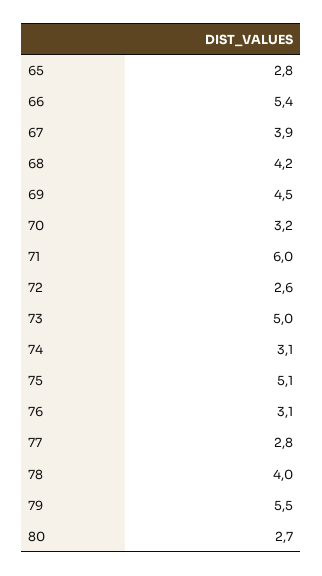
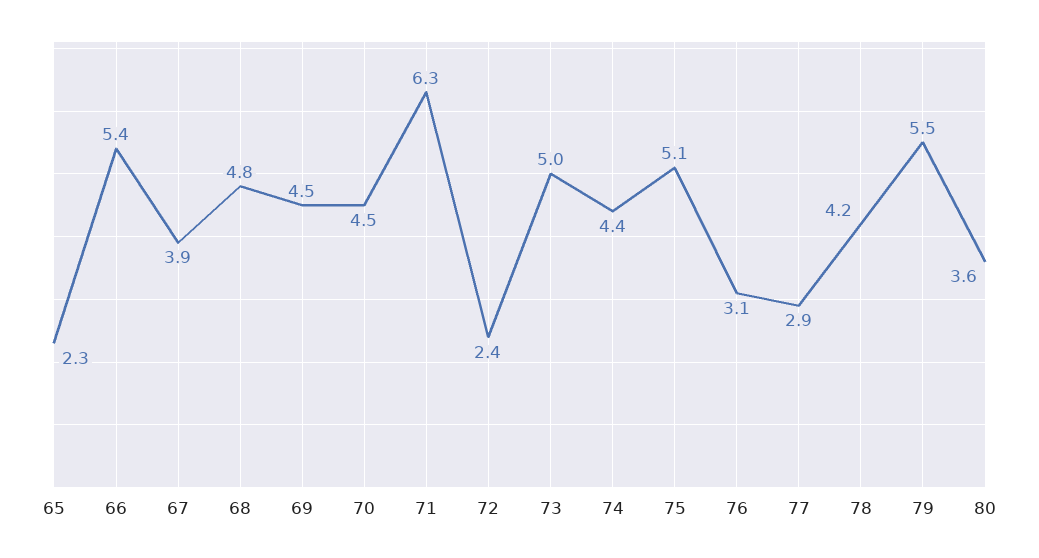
  {
-   "65": 2.8,
+   "65": 2.3,
    "66": 5.4,
    "67": 3.9,
-   "68": 4.2,
+   "68": 4.8,
    "69": 4.5,
-   "70": 3.2,
+   "70": 4.5,
-   "71": 6,
+   "71": 6.3,
-   "72": 2.6,
+   "72": 2.4,
    "73": 5,
-   "74": 3.1,
+   "74": 4.4,
    "75": 5.1,
    "76": 3.1,
-   "77": 2.8,
+   "77": 2.9,
-   "78": 4,
+   "78": 4.2,
    "79": 5.5,
-   "80": 2.7
+   "80": 3.6
  }

